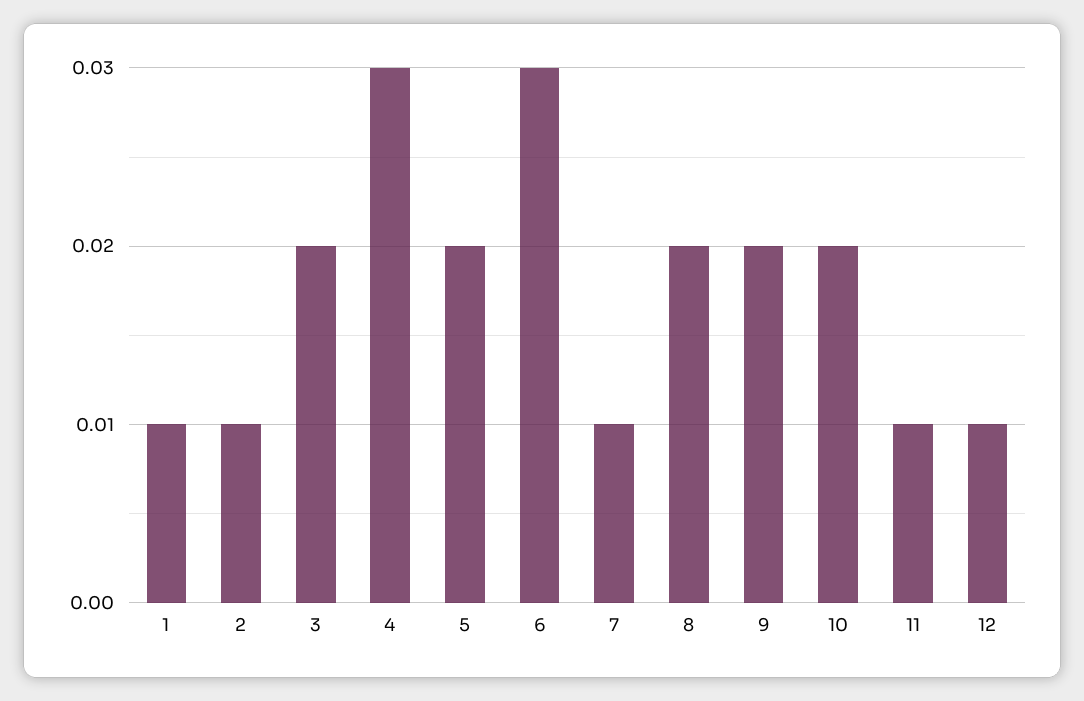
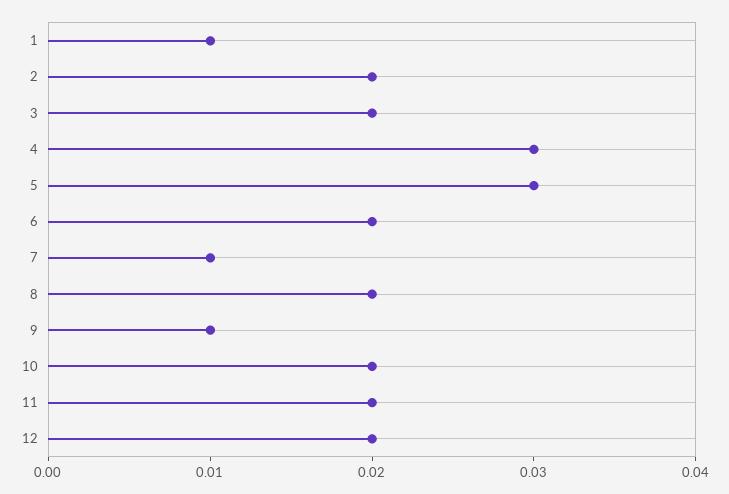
  {
    "1": 0.01,
-   "2": 0.01,
+   "2": 0.02,
    "3": 0.02,
    "4": 0.03,
-   "5": 0.02,
+   "5": 0.03,
-   "6": 0.03,
+   "6": 0.02,
    "7": 0.01,
    "8": 0.02,
-   "9": 0.02,
+   "9": 0.01,
    "10": 0.02,
-   "11": 0.01,
+   "11": 0.02,
-   "12": 0.01
+   "12": 0.02
  }

